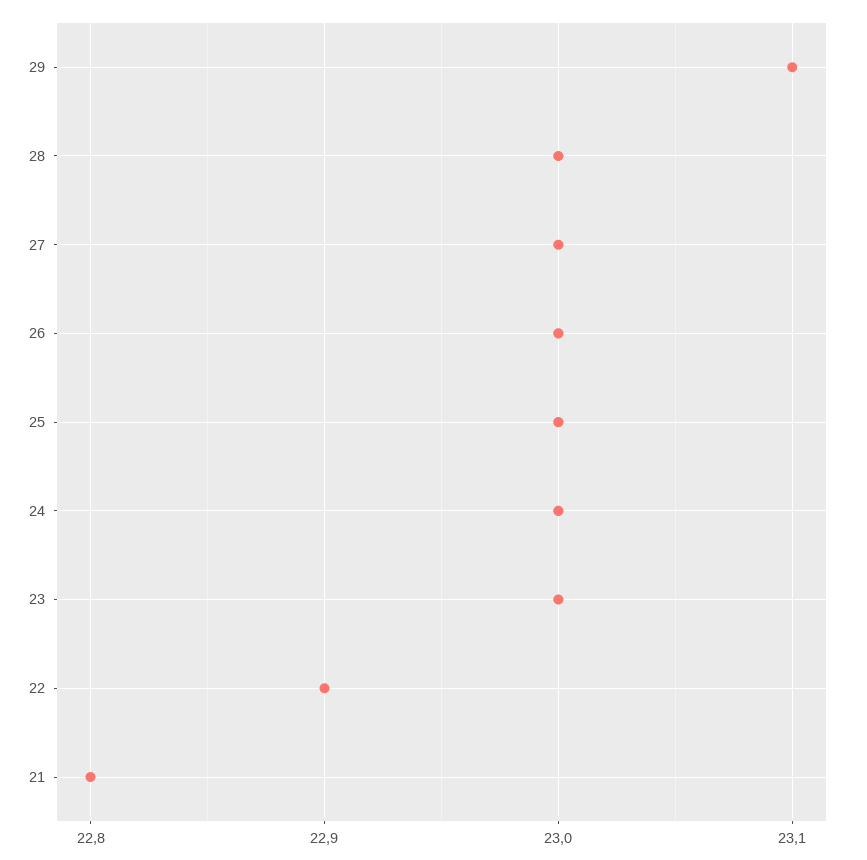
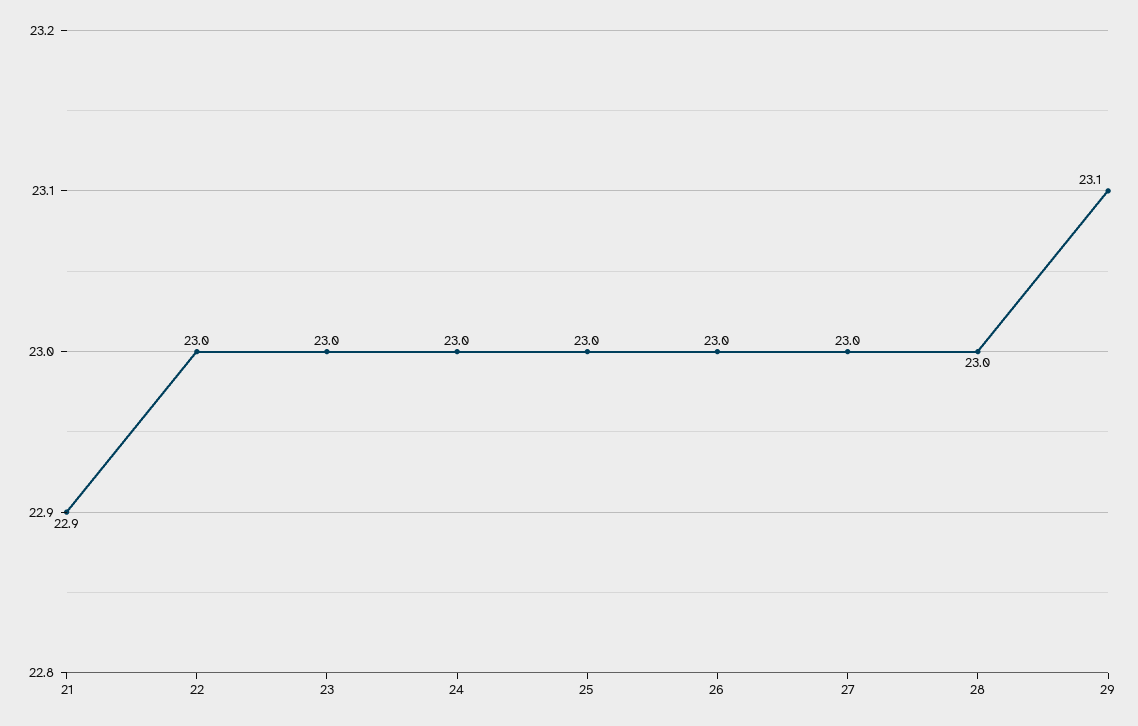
  {
    "29": 23.1,
    "28": 23,
    "27": 23,
    "26": 23,
    "25": 23,
    "24": 23,
    "23": 23,
-   "22": 22.9,
+   "22": 23,
-   "21": 22.8
+   "21": 22.9
  }

